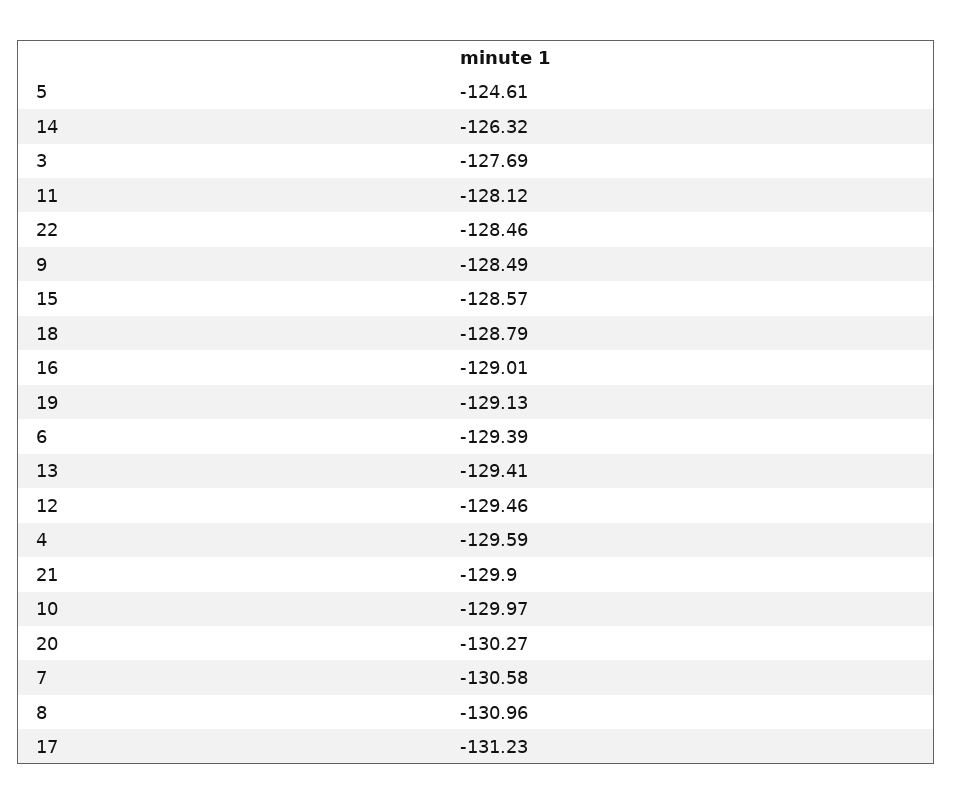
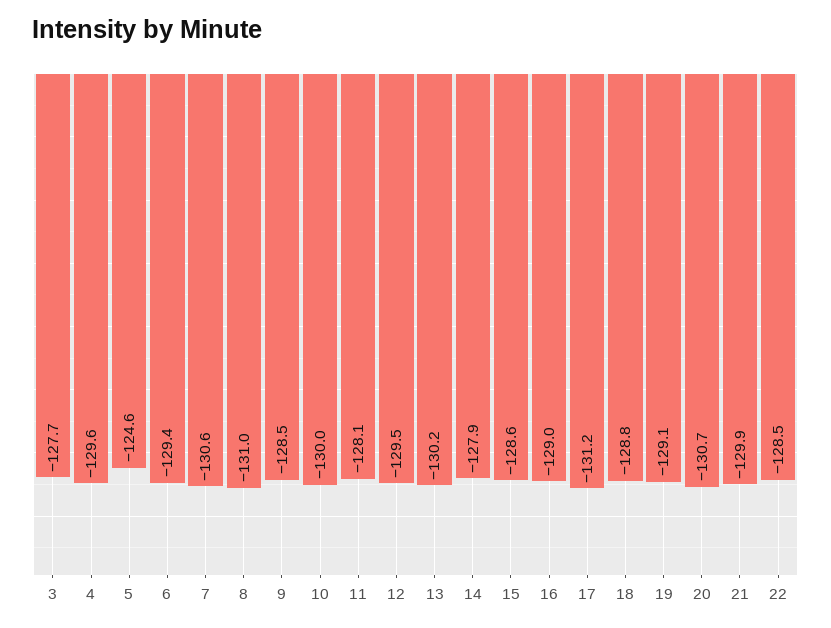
  {
    "5": -124.61,
-   "14": -126.32,
+   "14": -127.9,
    "3": -127.69,
    "11": -128.12,
    "22": -128.46,
    "9": -128.49,
    "15": -128.57,
    "18": -128.79,
    "16": -129.01,
    "19": -129.13,
    "6": -129.39,
-   "13": -129.41,
+   "13": -130.2,
    "12": -129.46,
    "4": -129.59,
    "21": -129.9,
    "10": -129.97,
-   "20": -130.27,
+   "20": -130.7,
    "7": -130.58,
    "8": -130.96,
    "17": -131.23
  }

